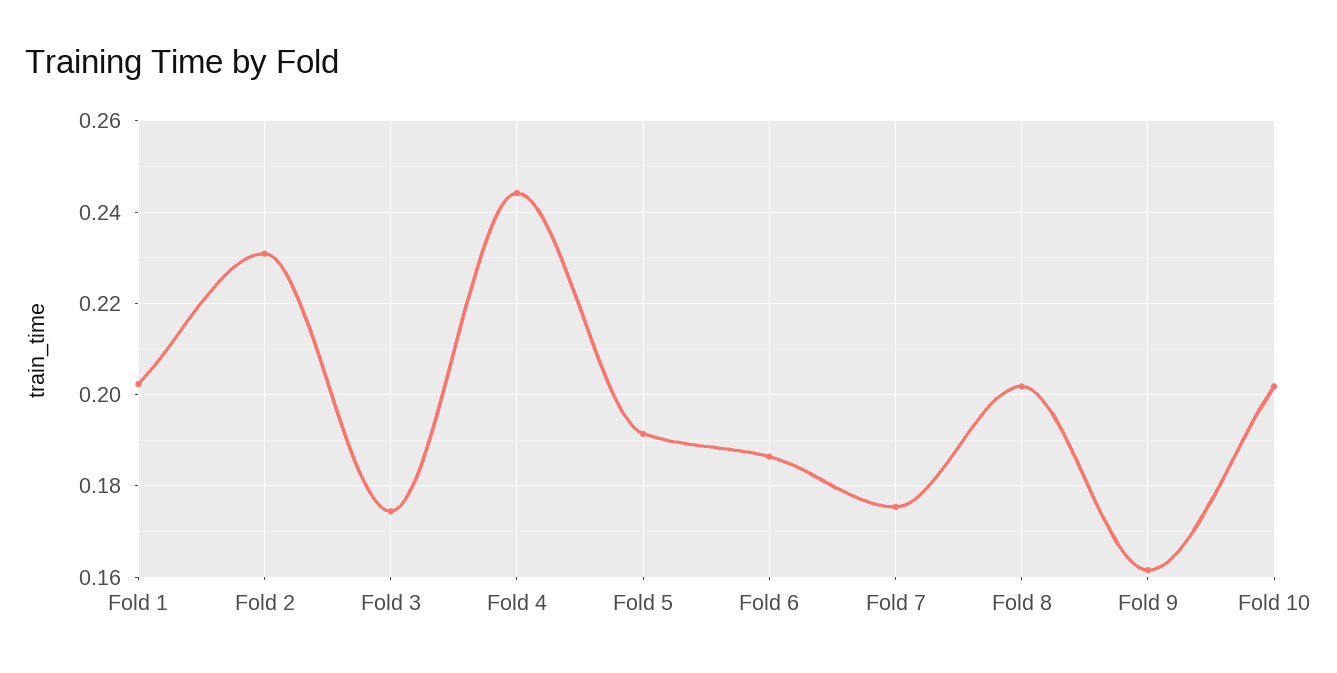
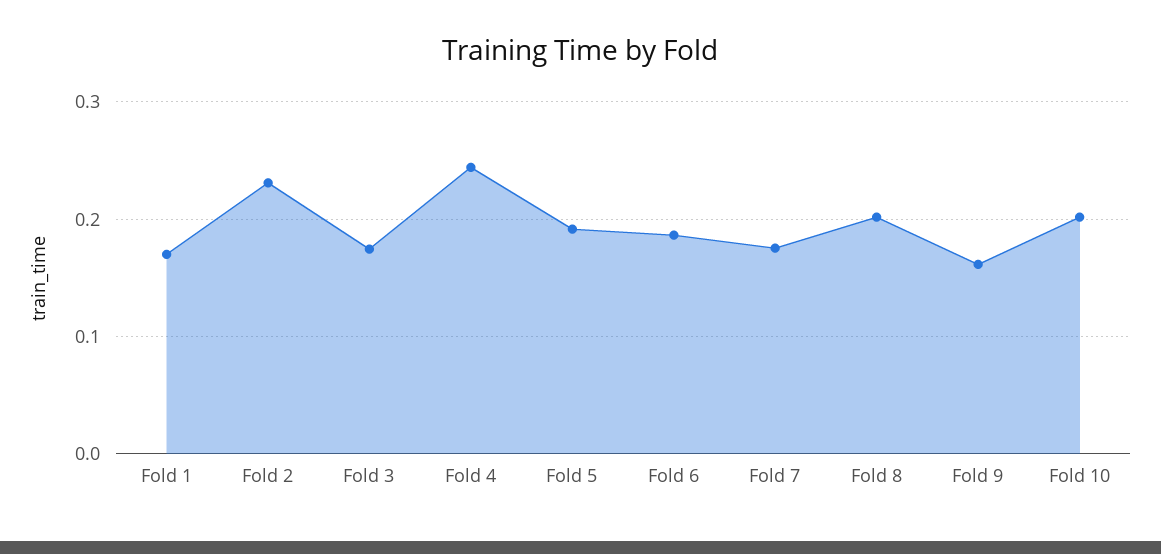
  {
-   "Fold 1": 0.202,
+   "Fold 1": 0.17,
    "Fold 2": 0.23,
    "Fold 3": 0.174,
    "Fold 4": 0.244,
    "Fold 5": 0.192,
    "Fold 6": 0.186,
    "Fold 7": 0.176,
    "Fold 8": 0.202,
    "Fold 9": 0.162,
    "Fold 10": 0.202
  }

